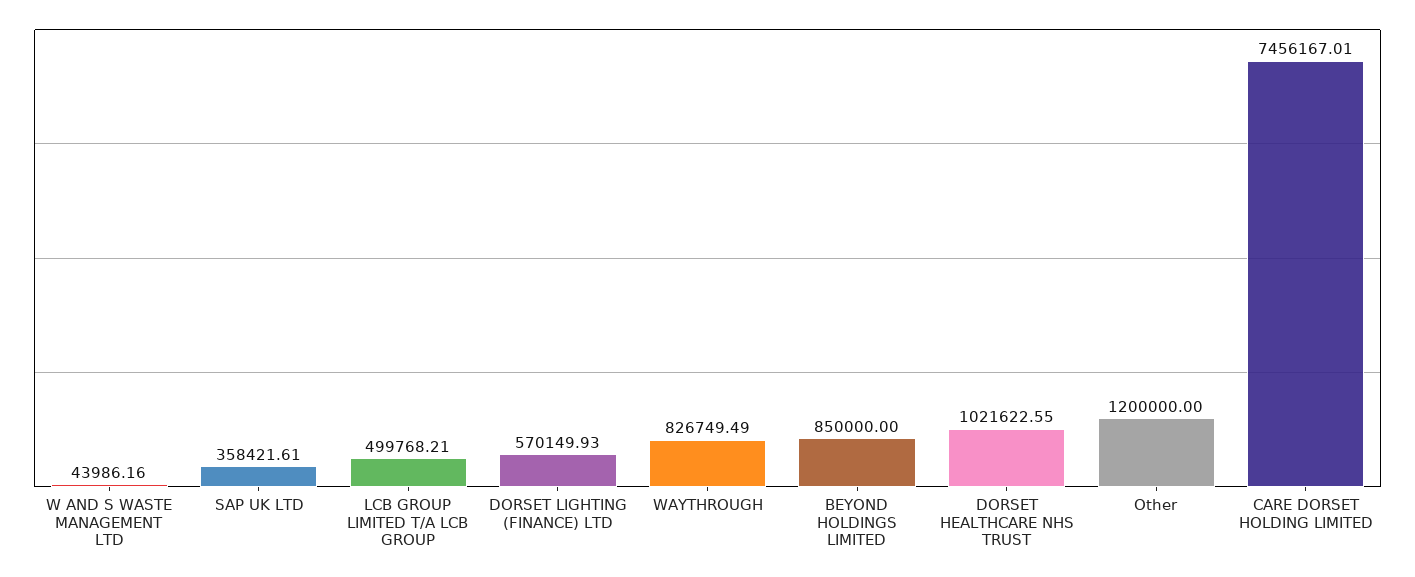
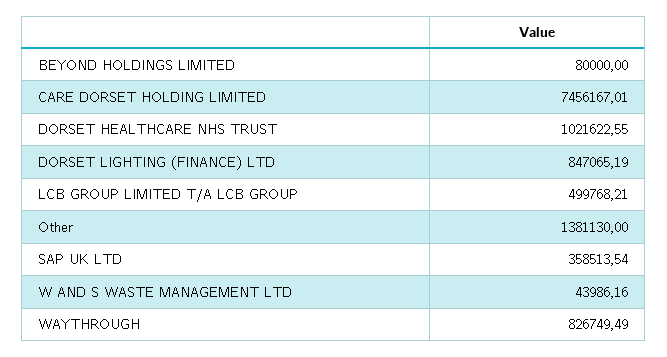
  {
    "W AND S WASTE MANAGEMENT LTD": 43986.16,
-   "SAP UK LTD": 358421.61,
+   "SAP UK LTD": 358513.54,
    "LCB GROUP LIMITED T/A LCB GROUP": 499768.21,
-   "DORSET LIGHTING (FINANCE) LTD": 570149.93,
+   "DORSET LIGHTING (FINANCE) LTD": 847065.19,
    "WAYTHROUGH": 826749.49,
-   "BEYOND HOLDINGS LIMITED": 850000,
+   "BEYOND HOLDINGS LIMITED": 80000,
    "DORSET HEALTHCARE NHS TRUST": 1021622.55,
-   "Other": 1200000,
+   "Other": 1381130,
    "CARE DORSET HOLDING LIMITED": 7456167.01
  }

